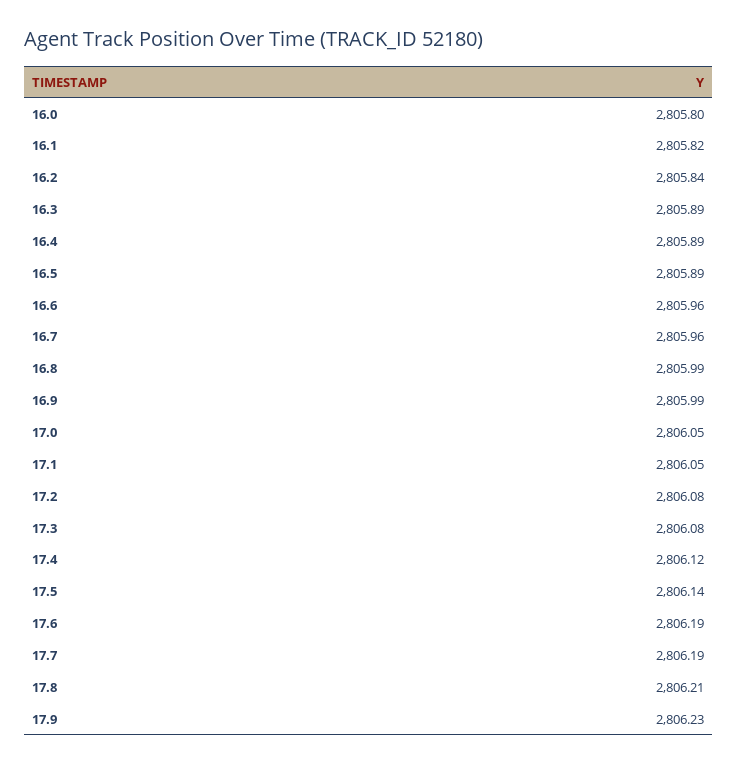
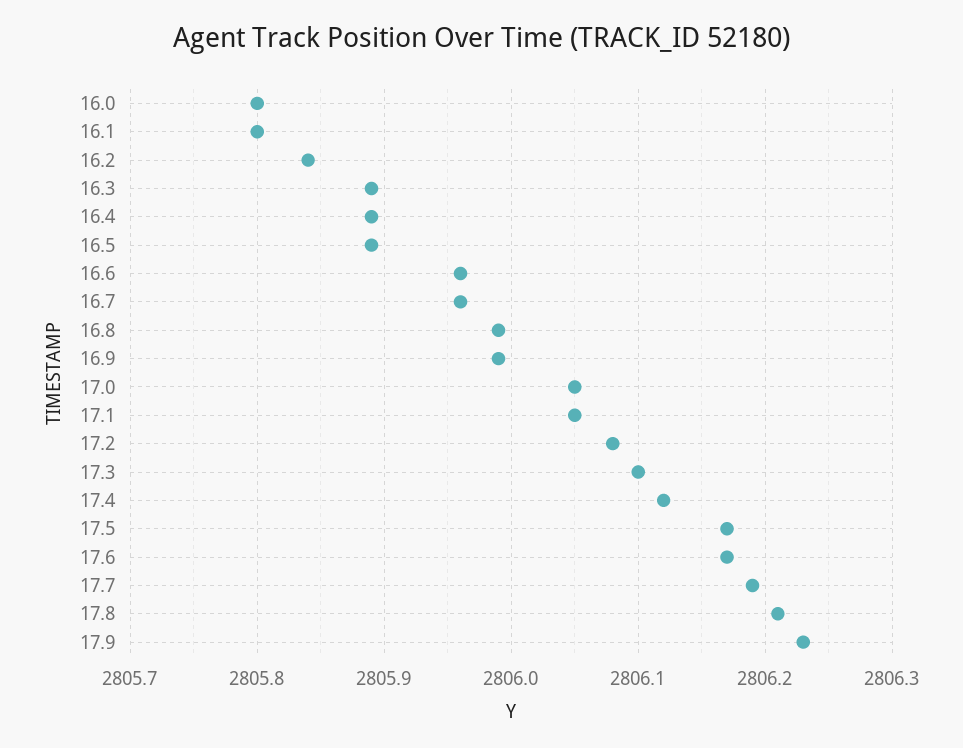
  {
    "16.0": 2805.8,
-   "16.1": 2805.82,
+   "16.1": 2805.8,
    "16.2": 2805.84,
    "16.3": 2805.89,
    "16.4": 2805.89,
    "16.5": 2805.89,
    "16.6": 2805.96,
    "16.7": 2805.96,
    "16.8": 2805.99,
    "16.9": 2805.99,
    "17.0": 2806.05,
    "17.1": 2806.05,
    "17.2": 2806.08,
-   "17.3": 2806.08,
+   "17.3": 2806.1,
    "17.4": 2806.12,
-   "17.5": 2806.14,
+   "17.5": 2806.17,
-   "17.6": 2806.19,
+   "17.6": 2806.17,
    "17.7": 2806.19,
    "17.8": 2806.21,
    "17.9": 2806.23
  }

